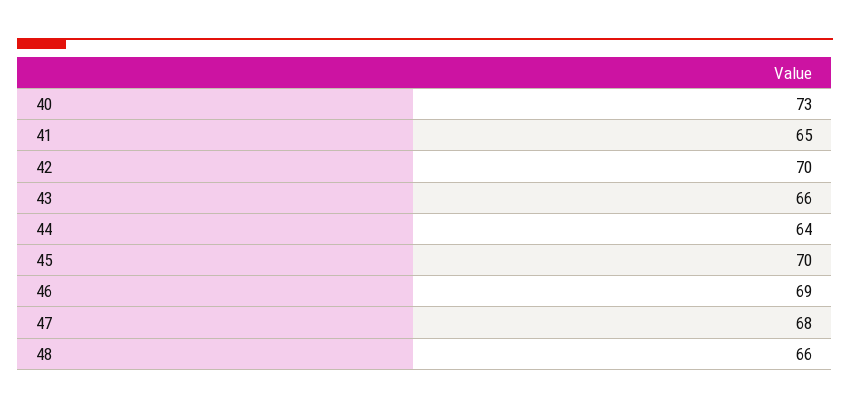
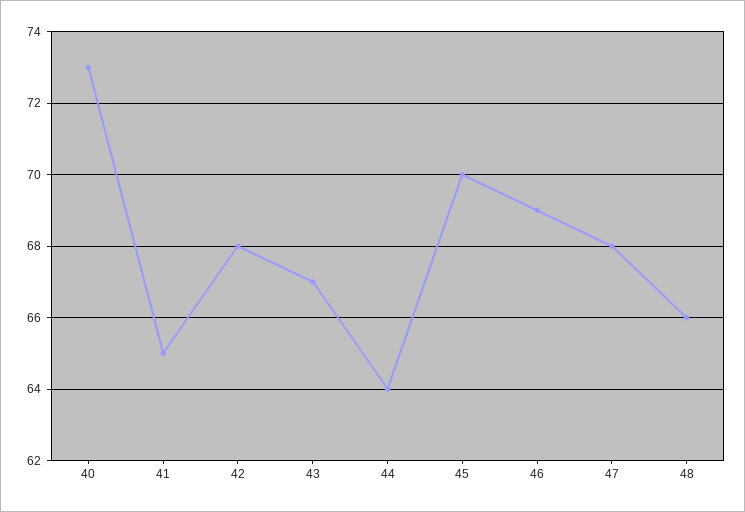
  {
    "40": 73,
    "41": 65,
-   "42": 70,
+   "42": 68,
-   "43": 66,
+   "43": 67,
    "44": 64,
    "45": 70,
    "46": 69,
    "47": 68,
    "48": 66
  }

